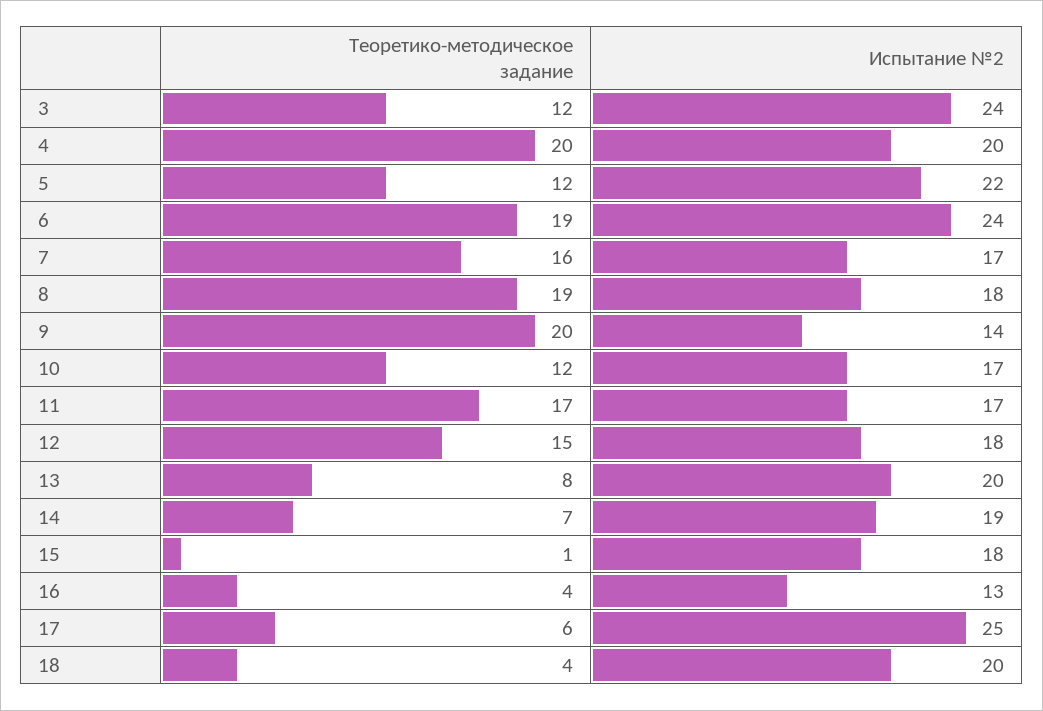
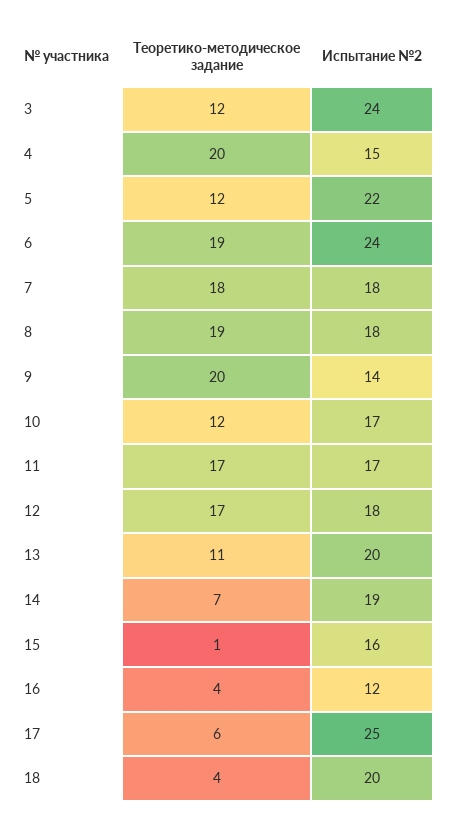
  {
    "Теоретико-методическое задание": {
      "3": 12,
      "4": 20,
      "5": 12,
      "6": 19,
-     "7": 16,
+     "7": 18,
      "8": 19,
      "9": 20,
      "10": 12,
      "11": 17,
-     "12": 15,
+     "12": 17,
-     "13": 8,
+     "13": 11,
      "14": 7,
      "15": 1,
      "16": 4,
      "17": 6,
      "18": 4
    },
    "Испытание №2": {
      "3": 24,
-     "4": 20,
+     "4": 15,
      "5": 22,
      "6": 24,
-     "7": 17,
+     "7": 18,
      "8": 18,
      "9": 14,
      "10": 17,
      "11": 17,
      "12": 18,
      "13": 20,
      "14": 19,
-     "15": 18,
+     "15": 16,
-     "16": 13,
+     "16": 12,
      "17": 25,
      "18": 20
    }
  }

